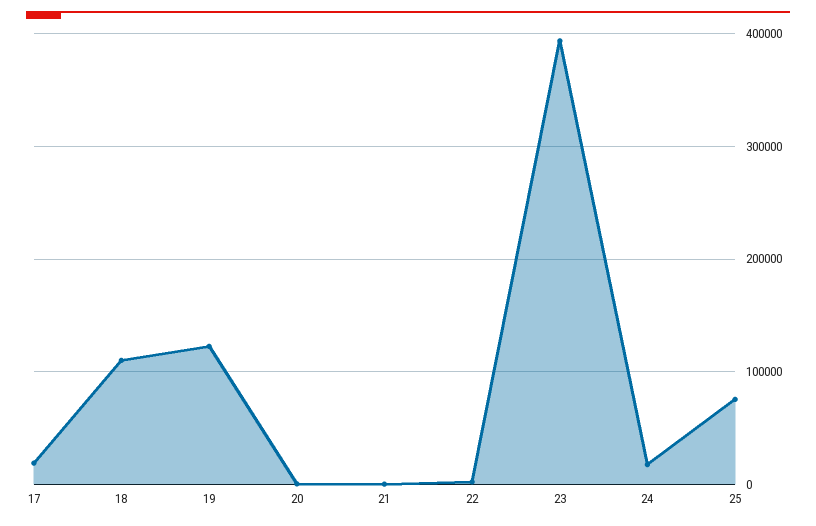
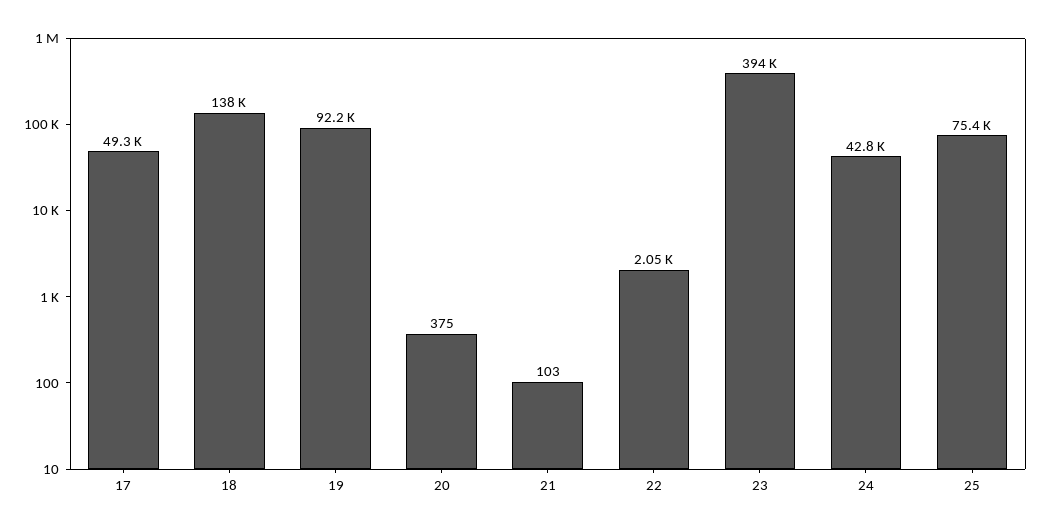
  {
-   "17": 20000,
+   "17": 49300,
-   "18": 110000,
+   "18": 138000,
-   "19": 120000,
+   "19": 92200,
    "20": 375,
    "21": 103,
    "22": 2050,
    "23": 394000,
-   "24": 20000,
+   "24": 42800,
    "25": 75400
  }

